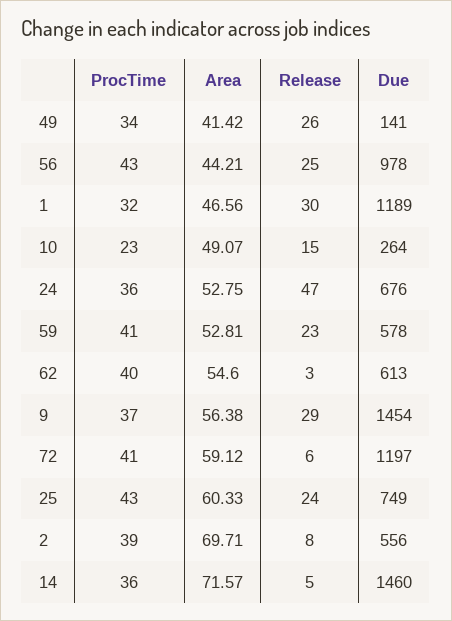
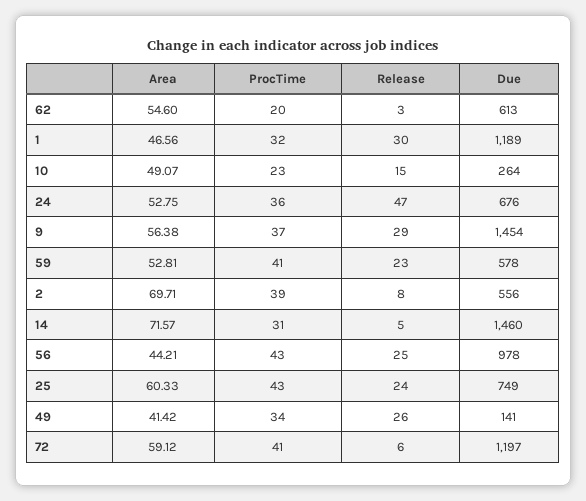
  {
    "ProcTime": {
      "49": 34,
      "56": 43,
      "1": 32,
      "10": 23,
      "24": 36,
      "59": 41,
-     "62": 40,
+     "62": 20,
      "9": 37,
      "72": 41,
      "25": 43,
      "2": 39,
-     "14": 36
+     "14": 31
    },
    "Area": {
      "49": 41.42,
      "56": 44.21,
      "1": 46.56,
      "10": 49.07,
      "24": 52.75,
      "59": 52.81,
      "62": 54.6,
      "9": 56.38,
      "72": 59.12,
      "25": 60.33,
      "2": 69.71,
      "14": 71.57
    },
    "Release": {
      "49": 26,
      "56": 25,
      "1": 30,
      "10": 15,
      "24": 47,
      "59": 23,
      "62": 3,
      "9": 29,
      "72": 6,
      "25": 24,
      "2": 8,
      "14": 5
    },
    "Due": {
      "49": 141,
      "56": 978,
      "1": 1189,
      "10": 264,
      "24": 676,
      "59": 578,
      "62": 613,
      "9": 1454,
      "72": 1197,
      "25": 749,
      "2": 556,
      "14": 1460
    }
  }

